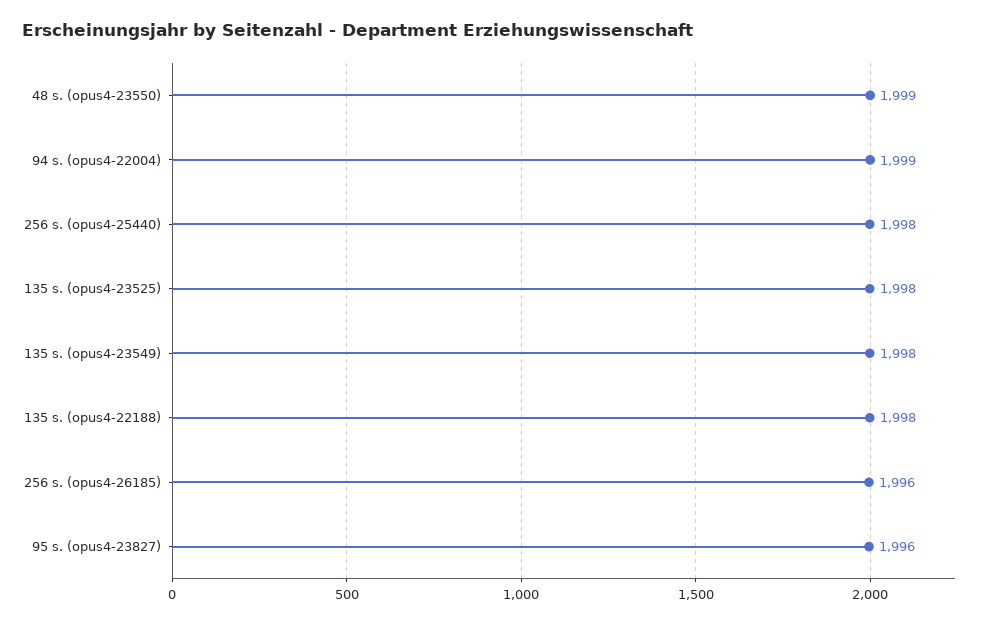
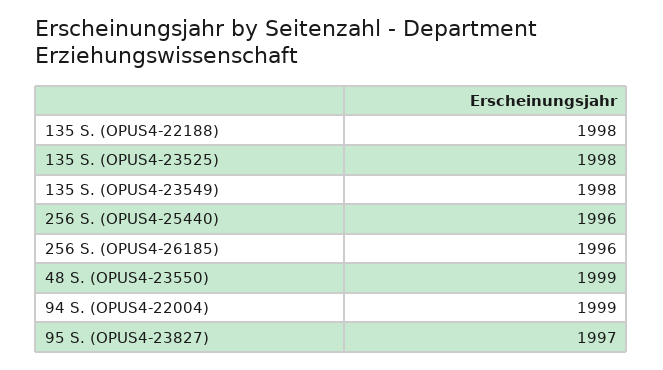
  {
    "48 s. (opus4-23550)": 1999,
    "94 s. (opus4-22004)": 1999,
-   "256 s. (opus4-25440)": 1998,
+   "256 s. (opus4-25440)": 1996,
    "135 s. (opus4-23525)": 1998,
    "135 s. (opus4-23549)": 1998,
    "135 s. (opus4-22188)": 1998,
    "256 s. (opus4-26185)": 1996,
-   "95 s. (opus4-23827)": 1996
+   "95 s. (opus4-23827)": 1997
  }

